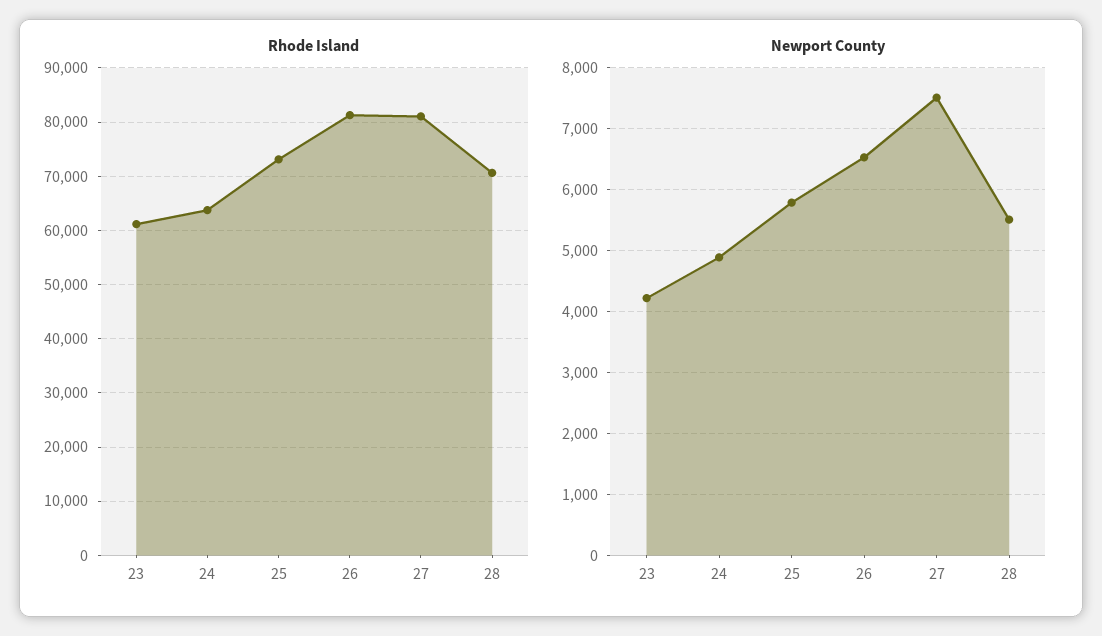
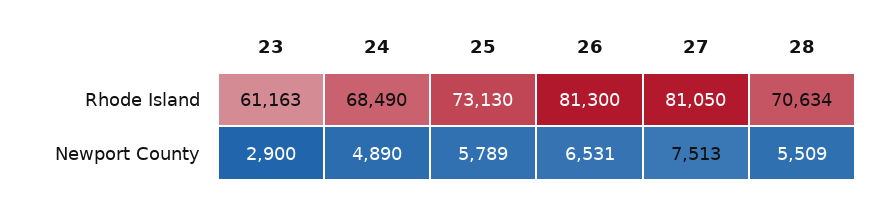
  {
    "Rhode Island": {
      "23": 61163,
-     "24": 64000,
+     "24": 68490,
      "25": 73130,
      "26": 81300,
      "27": 81050,
      "28": 70634
    },
    "Newport County": {
-     "23": 4200,
+     "23": 2900,
      "24": 4890,
      "25": 5789,
      "26": 6531,
      "27": 7513,
      "28": 5509
    }
  }

